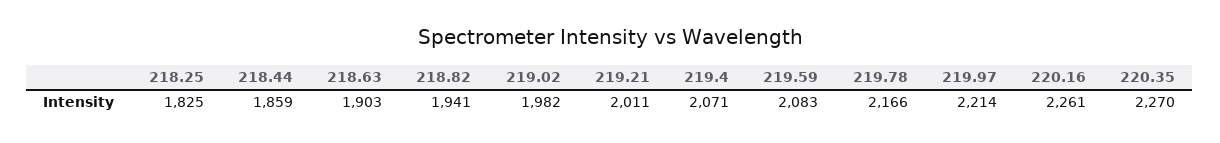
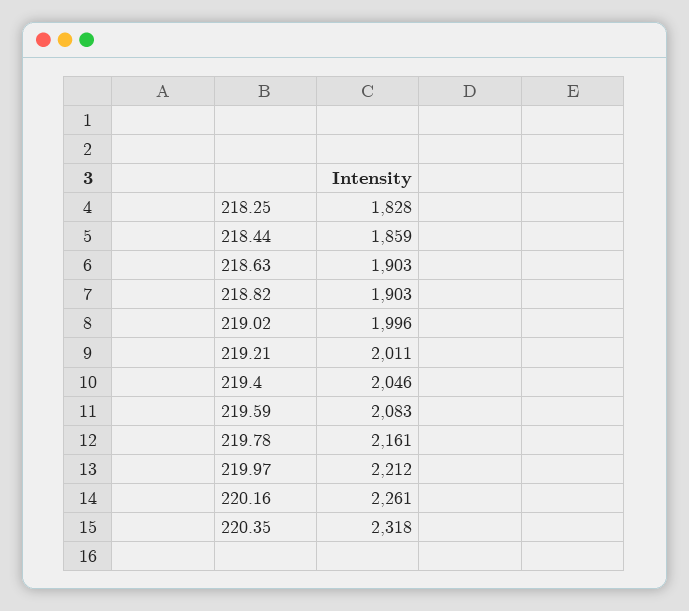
  {
-   "218.25": 1825,
+   "218.25": 1828,
    "218.44": 1859,
    "218.63": 1903,
-   "218.82": 1941,
+   "218.82": 1903,
-   "219.02": 1982,
+   "219.02": 1996,
    "219.21": 2011,
-   "219.4": 2071,
+   "219.4": 2046,
    "219.59": 2083,
-   "219.78": 2166,
+   "219.78": 2161,
-   "219.97": 2214,
+   "219.97": 2212,
    "220.16": 2261,
-   "220.35": 2270
+   "220.35": 2318
  }

